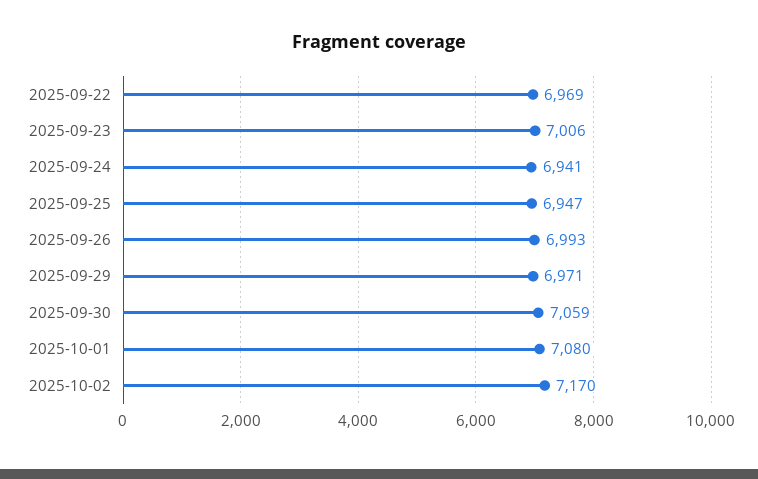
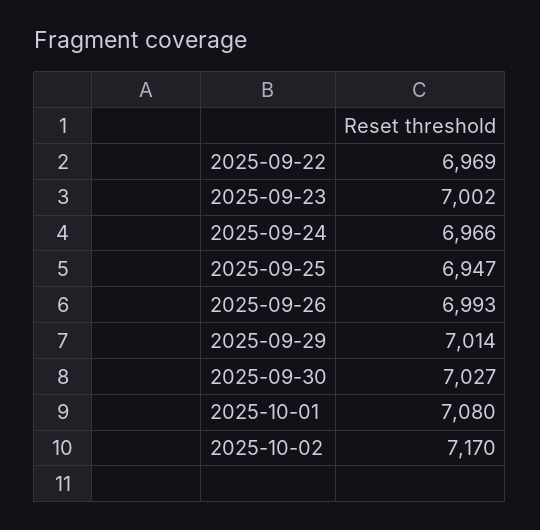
  {
    "2025-09-22": 6969,
-   "2025-09-23": 7006,
+   "2025-09-23": 7002,
-   "2025-09-24": 6941,
+   "2025-09-24": 6966,
    "2025-09-25": 6947,
    "2025-09-26": 6993,
-   "2025-09-29": 6971,
+   "2025-09-29": 7014,
-   "2025-09-30": 7059,
+   "2025-09-30": 7027,
    "2025-10-01": 7080,
    "2025-10-02": 7170
  }

